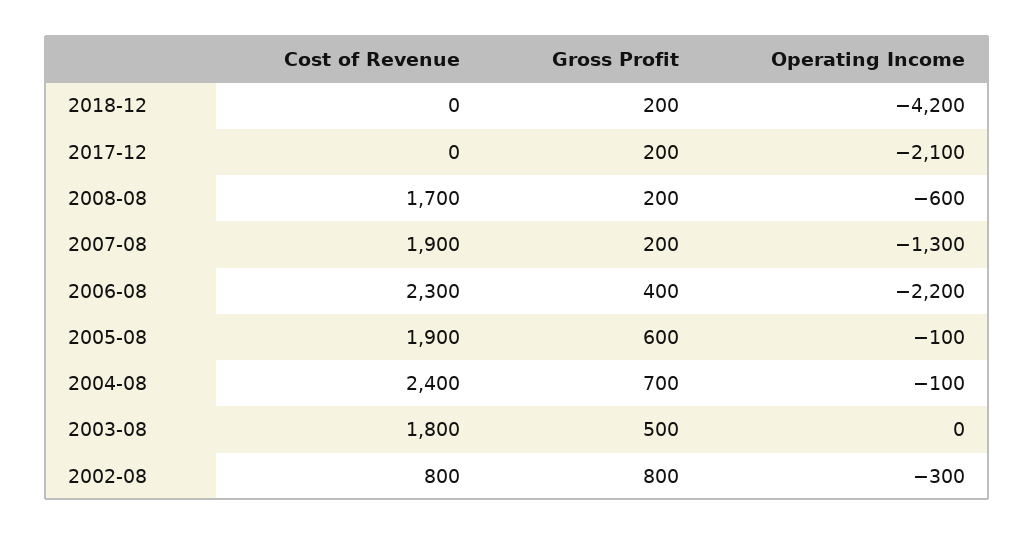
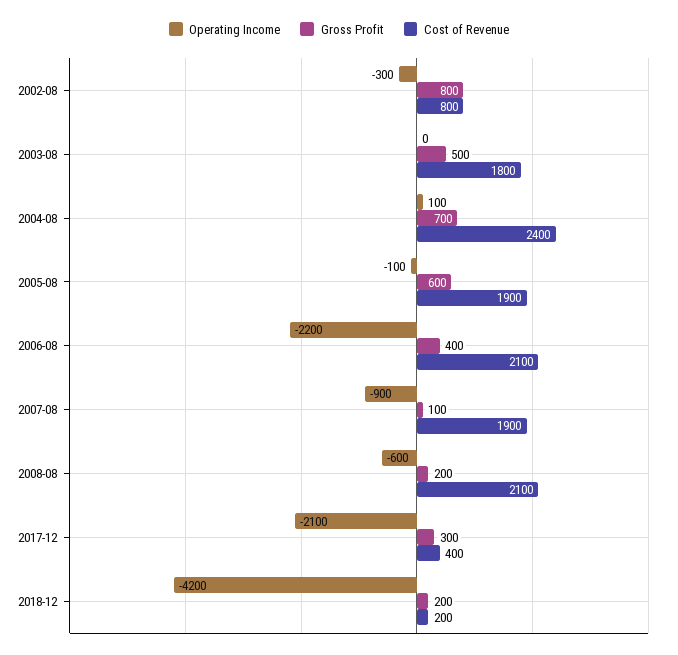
  {
    "Cost of Revenue": {
-     "2018-12": 0,
+     "2018-12": 200,
-     "2017-12": 0,
+     "2017-12": 400,
-     "2008-08": 1700,
+     "2008-08": 2100,
      "2007-08": 1900,
-     "2006-08": 2300,
+     "2006-08": 2100,
      "2005-08": 1900,
      "2004-08": 2400,
      "2003-08": 1800,
      "2002-08": 800
    },
    "Gross Profit": {
      "2018-12": 200,
-     "2017-12": 200,
+     "2017-12": 300,
      "2008-08": 200,
-     "2007-08": 200,
+     "2007-08": 100,
      "2006-08": 400,
      "2005-08": 600,
      "2004-08": 700,
      "2003-08": 500,
      "2002-08": 800
    },
    "Operating Income": {
      "2018-12": -4200,
      "2017-12": -2100,
      "2008-08": -600,
-     "2007-08": -1300,
+     "2007-08": -900,
      "2006-08": -2200,
      "2005-08": -100,
-     "2004-08": -100,
+     "2004-08": 100,
      "2003-08": 0,
      "2002-08": -300
    }
  }

